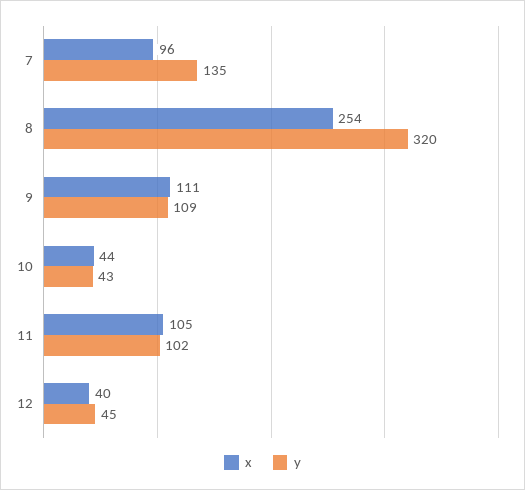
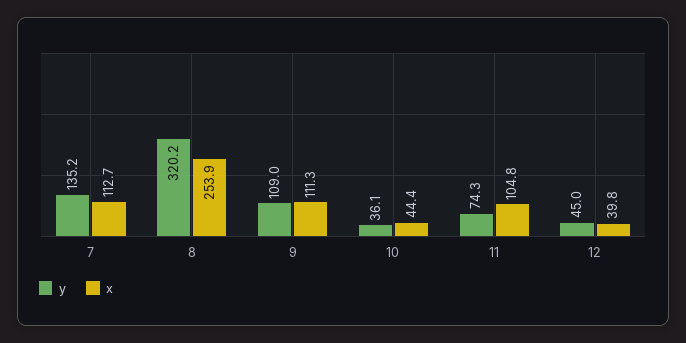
  {
    "x": {
-     "7": 96,
+     "7": 112.7,
      "8": 253.9,
      "9": 111.3,
      "10": 44.4,
      "11": 104.8,
      "12": 39.8
    },
    "y": {
      "7": 135.2,
      "8": 320.2,
      "9": 109,
-     "10": 43,
+     "10": 36.1,
-     "11": 102,
+     "11": 74.3,
      "12": 45
    }
  }

